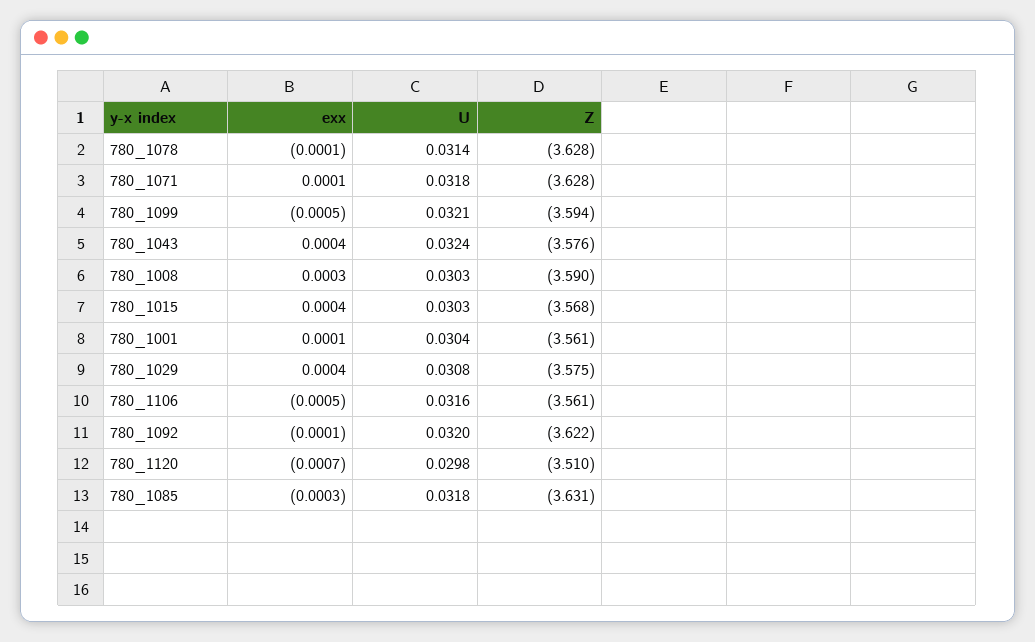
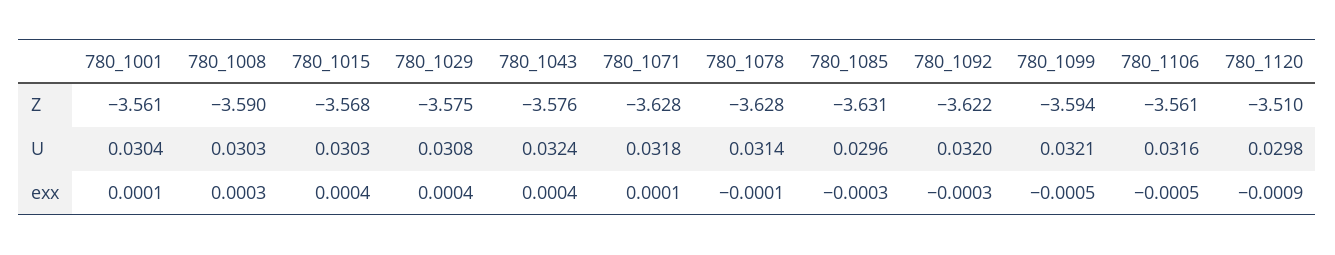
  {
    "exx": {
      "780_1078": -0.0001,
      "780_1071": 0.0001,
      "780_1099": -0.0005,
      "780_1043": 0.0004,
      "780_1008": 0.0003,
      "780_1015": 0.0004,
      "780_1001": 0.0001,
      "780_1029": 0.0004,
      "780_1106": -0.0005,
-     "780_1092": -0.0001,
+     "780_1092": -0.0003,
-     "780_1120": -0.0007,
+     "780_1120": -0.0009,
      "780_1085": -0.0003
    },
    "U": {
      "780_1078": 0.0314,
      "780_1071": 0.0318,
      "780_1099": 0.0321,
      "780_1043": 0.0324,
      "780_1008": 0.0303,
      "780_1015": 0.0303,
      "780_1001": 0.0304,
      "780_1029": 0.0308,
      "780_1106": 0.0316,
      "780_1092": 0.032,
      "780_1120": 0.0298,
-     "780_1085": 0.0318
+     "780_1085": 0.0296
    },
    "Z": {
      "780_1078": -3.628,
      "780_1071": -3.628,
      "780_1099": -3.594,
      "780_1043": -3.576,
      "780_1008": -3.59,
      "780_1015": -3.568,
      "780_1001": -3.561,
      "780_1029": -3.575,
      "780_1106": -3.561,
      "780_1092": -3.622,
      "780_1120": -3.51,
      "780_1085": -3.631
    }
  }

